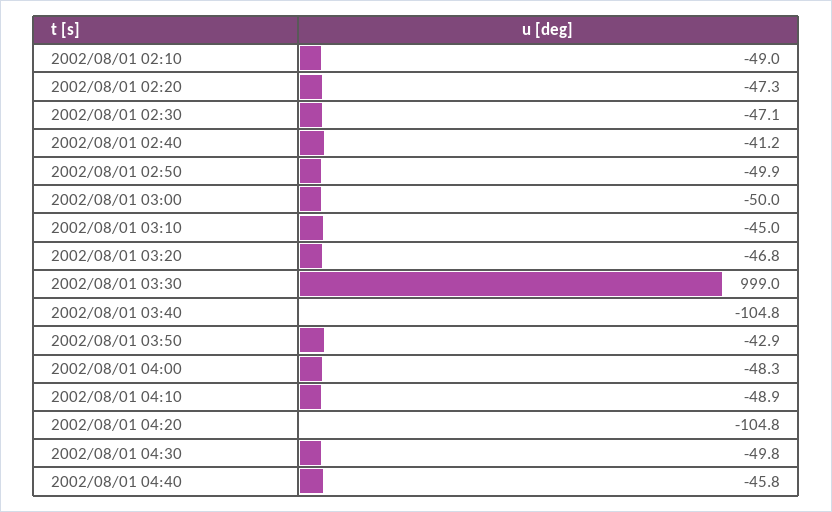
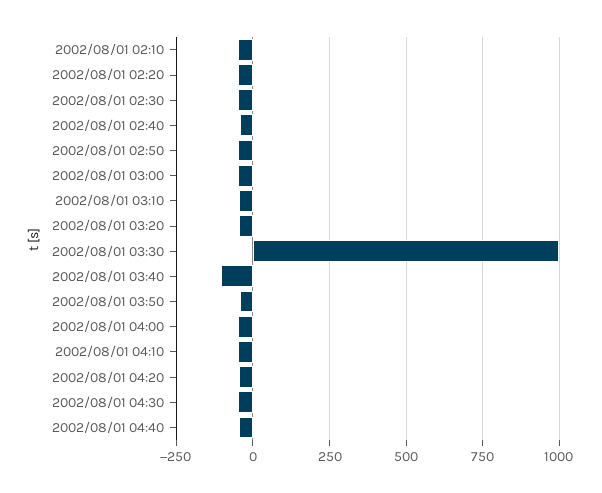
  {
    "2002/08/01 02:10": -49,
    "2002/08/01 02:20": -47.3,
    "2002/08/01 02:30": -47.1,
    "2002/08/01 02:40": -41.2,
    "2002/08/01 02:50": -49.9,
    "2002/08/01 03:00": -50,
    "2002/08/01 03:10": -45,
    "2002/08/01 03:20": -46.8,
    "2002/08/01 03:30": 999,
    "2002/08/01 03:40": -104.8,
    "2002/08/01 03:50": -42.9,
    "2002/08/01 04:00": -48.3,
    "2002/08/01 04:10": -48.9,
-   "2002/08/01 04:20": -104.8,
+   "2002/08/01 04:20": -50,
    "2002/08/01 04:30": -49.8,
    "2002/08/01 04:40": -45.8
  }

